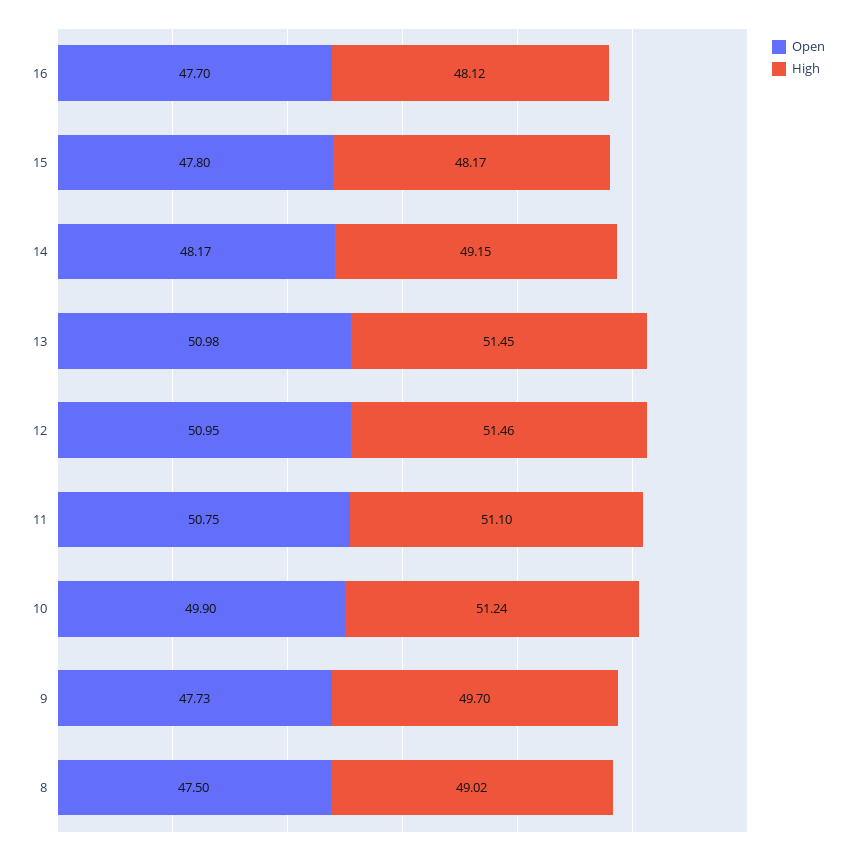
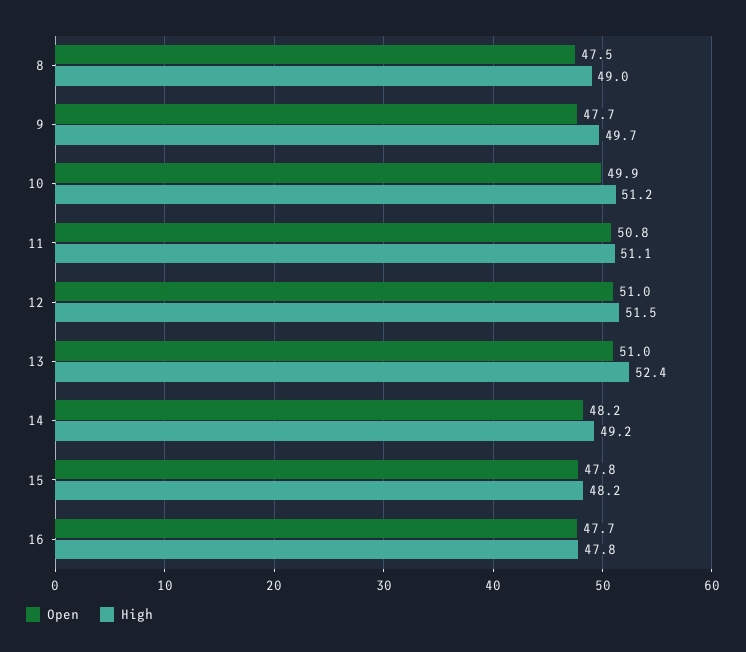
  {
    "Open": {
      "16": 47.7,
      "15": 47.8,
      "14": 48.17,
      "13": 50.98,
      "12": 50.95,
      "11": 50.75,
      "10": 49.9,
      "9": 47.73,
      "8": 47.5
    },
    "High": {
-     "16": 48.12,
+     "16": 47.8,
      "15": 48.17,
      "14": 49.15,
-     "13": 51.45,
+     "13": 52.4,
      "12": 51.46,
      "11": 51.1,
      "10": 51.24,
      "9": 49.7,
      "8": 49.02
    }
  }

